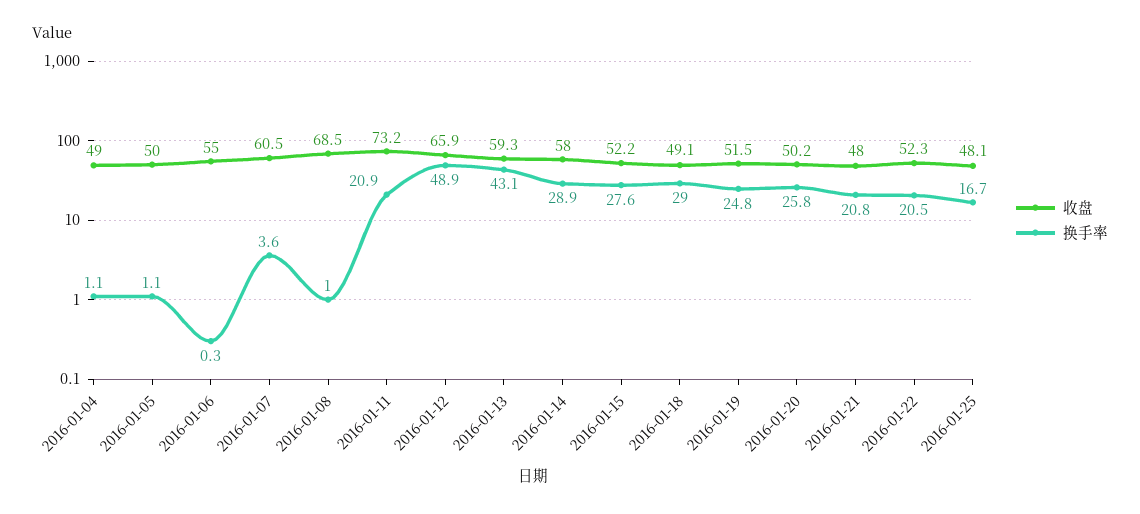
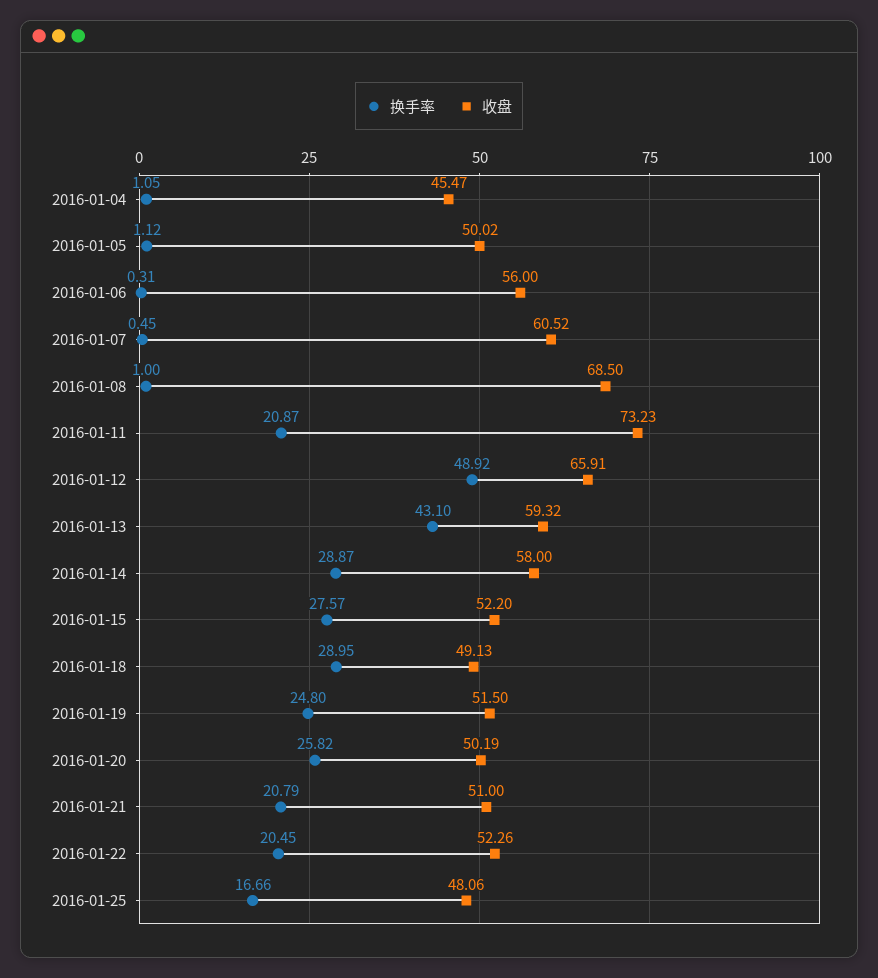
  {
    "收盘": {
-     "2016-01-04": 49,
+     "2016-01-04": 45.47,
      "2016-01-05": 50.02,
-     "2016-01-06": 55,
+     "2016-01-06": 56,
      "2016-01-07": 60.52,
      "2016-01-08": 68.5,
      "2016-01-11": 73.23,
      "2016-01-12": 65.91,
      "2016-01-13": 59.32,
      "2016-01-14": 58,
      "2016-01-15": 52.2,
      "2016-01-18": 49.13,
      "2016-01-19": 51.5,
      "2016-01-20": 50.19,
-     "2016-01-21": 48,
+     "2016-01-21": 51,
      "2016-01-22": 52.26,
      "2016-01-25": 48.06
    },
    "换手率": {
      "2016-01-04": 1.05,
      "2016-01-05": 1.12,
      "2016-01-06": 0.31,
-     "2016-01-07": 3.6,
+     "2016-01-07": 0.45,
      "2016-01-08": 1,
      "2016-01-11": 20.87,
      "2016-01-12": 48.92,
      "2016-01-13": 43.1,
      "2016-01-14": 28.87,
      "2016-01-15": 27.57,
      "2016-01-18": 28.95,
      "2016-01-19": 24.8,
      "2016-01-20": 25.82,
      "2016-01-21": 20.79,
      "2016-01-22": 20.45,
      "2016-01-25": 16.66
    }
  }

